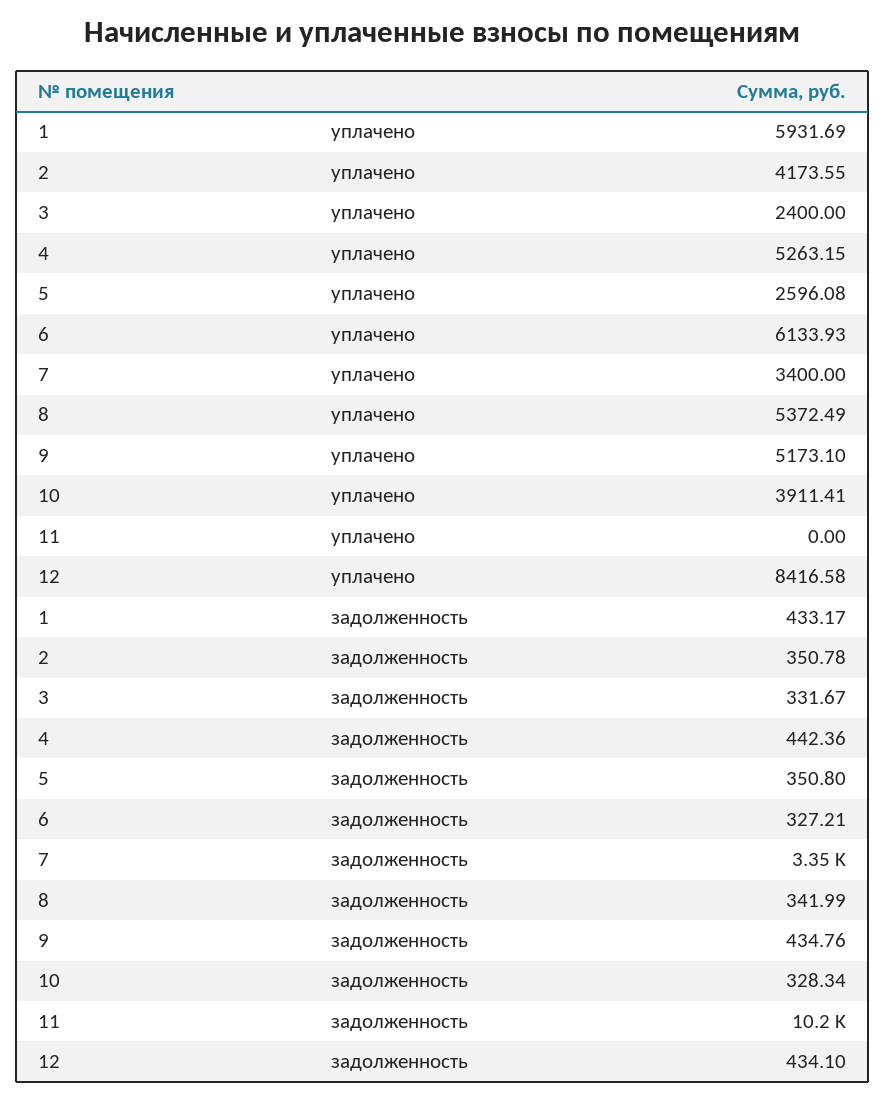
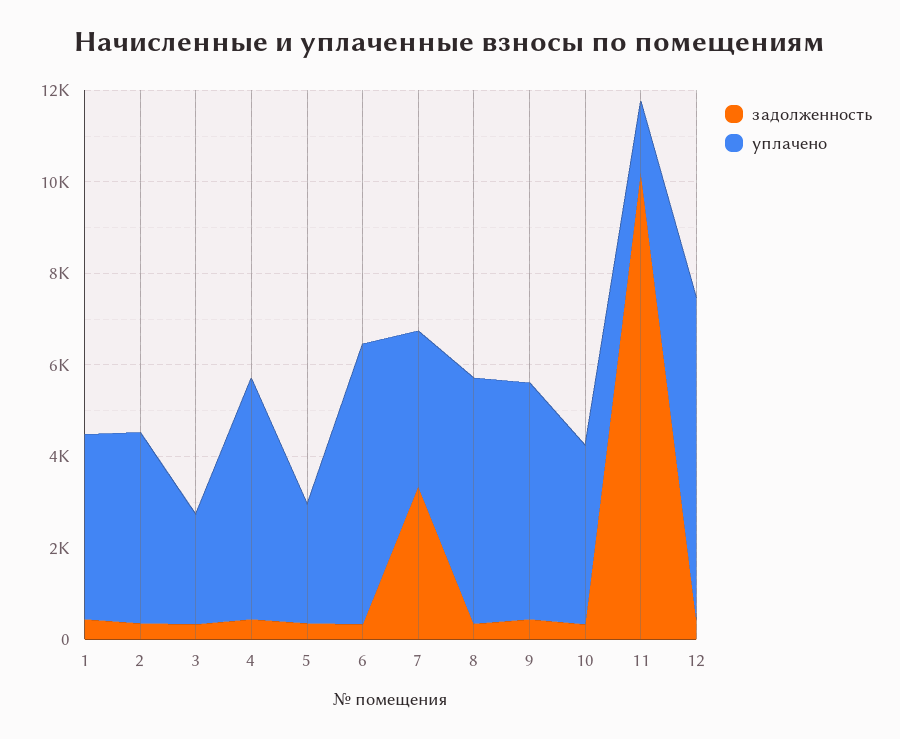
  {
    "уплачено": {
-     "1": 5931.69,
+     "1": 4000,
      "2": 4173.55,
      "3": 2400,
      "4": 5263.15,
      "5": 2596.08,
      "6": 6133.93,
      "7": 3400,
      "8": 5372.49,
      "9": 5173.1,
      "10": 3911.41,
-     "11": 0,
+     "11": 1500,
-     "12": 8416.58
+     "12": 7000
    },
    "задолженность": {
      "1": 433.17,
      "2": 350.78,
      "3": 331.67,
      "4": 442.36,
      "5": 350.8,
      "6": 327.21,
      "7": 3350,
      "8": 341.99,
      "9": 434.76,
      "10": 328.34,
      "11": 10200,
      "12": 434.1
    }
  }

